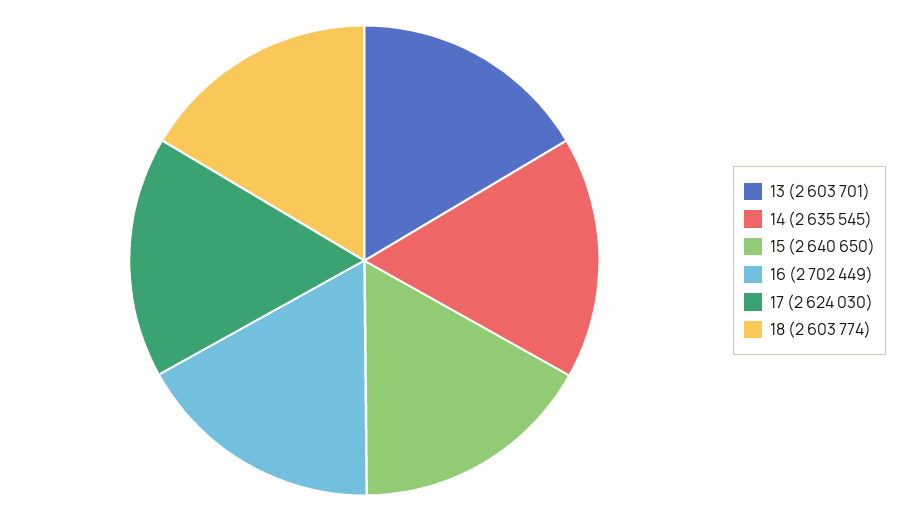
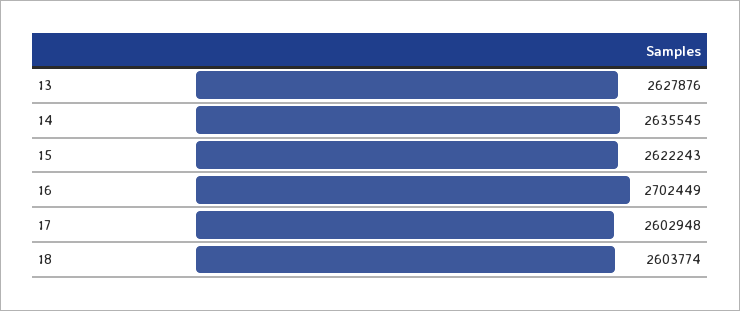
  {
-   "13": 2603701,
+   "13": 2627876,
    "14": 2635545,
-   "15": 2640650,
+   "15": 2622243,
    "16": 2702449,
-   "17": 2624030,
+   "17": 2602948,
    "18": 2603774
  }

